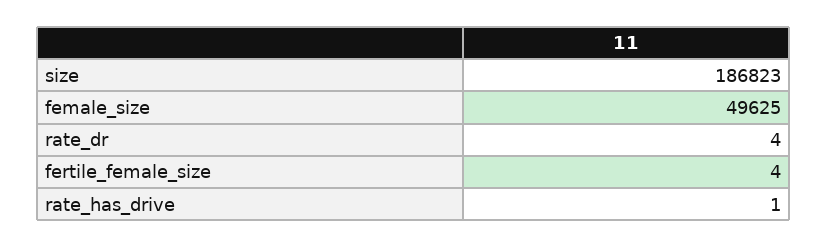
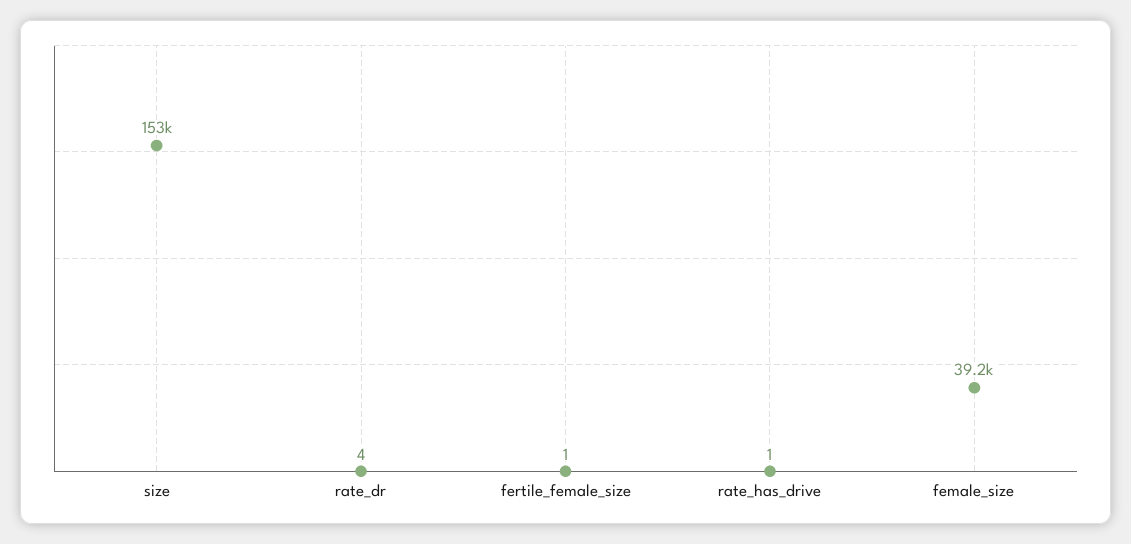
  {
-   "size": 186823,
+   "size": 153000,
-   "female_size": 49625,
+   "female_size": 39200,
    "rate_dr": 4,
-   "fertile_female_size": 4,
+   "fertile_female_size": 1,
    "rate_has_drive": 1
  }

